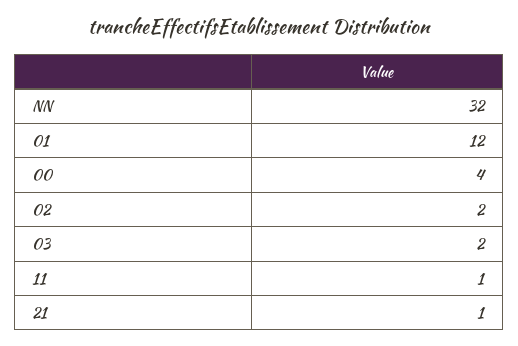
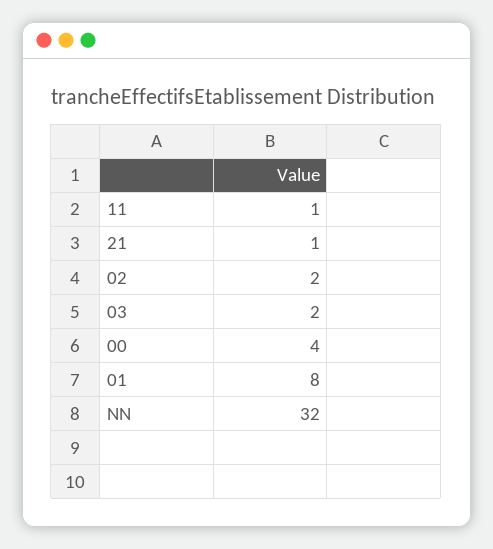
  {
    "NN": 32,
-   "01": 12,
+   "01": 8,
    "00": 4,
    "02": 2,
    "03": 2,
    "11": 1,
    "21": 1
  }

